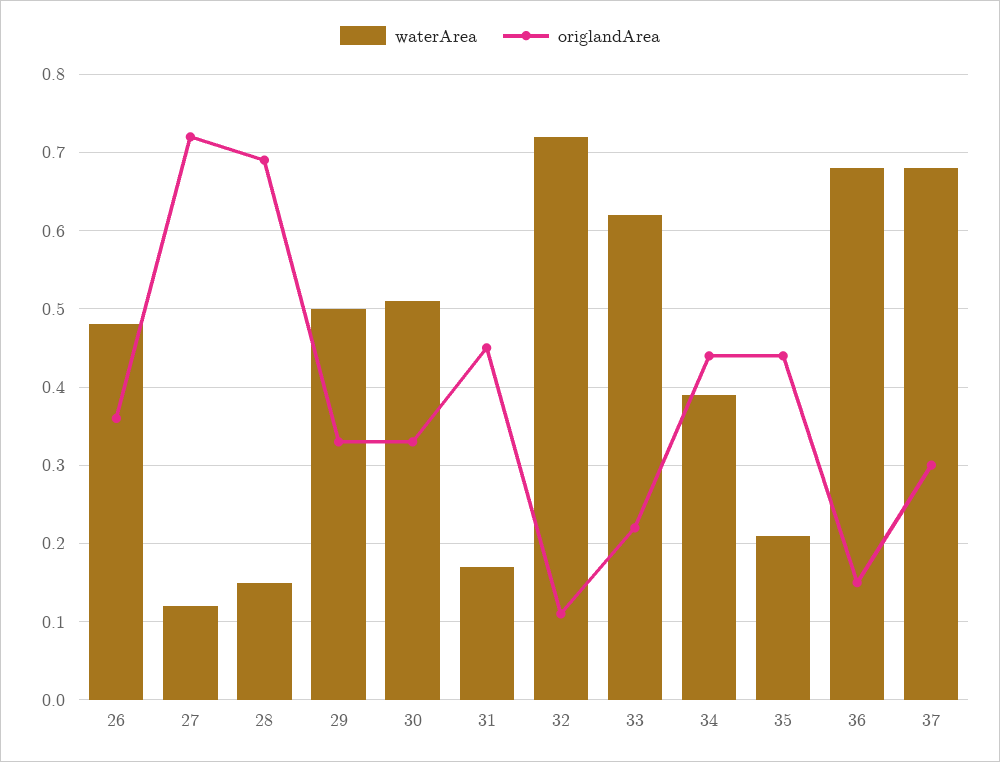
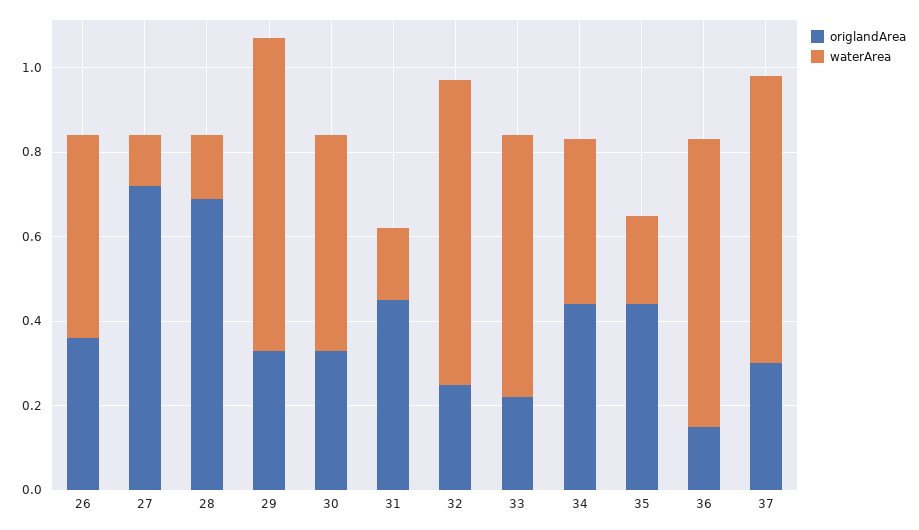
  {
    "waterArea": {
      "26": 0.48,
      "27": 0.12,
      "28": 0.15,
-     "29": 0.5,
+     "29": 0.75,
      "30": 0.51,
      "31": 0.17,
      "32": 0.72,
      "33": 0.62,
      "34": 0.39,
      "35": 0.21,
      "36": 0.68,
      "37": 0.68
    },
    "origlandArea": {
      "26": 0.36,
      "27": 0.72,
      "28": 0.69,
      "29": 0.33,
      "30": 0.33,
      "31": 0.45,
-     "32": 0.11,
+     "32": 0.25,
      "33": 0.22,
      "34": 0.44,
      "35": 0.44,
      "36": 0.15,
      "37": 0.3
    }
  }

